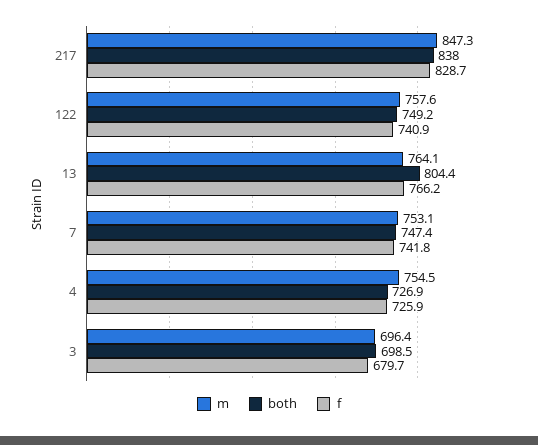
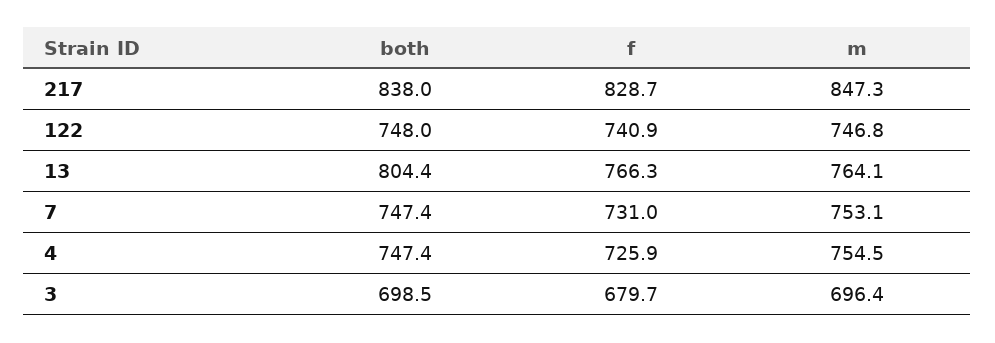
  {
    "m": {
      "217": 847.3,
-     "122": 757.6,
+     "122": 746.8,
      "13": 764.1,
      "7": 753.1,
      "4": 754.5,
      "3": 696.4
    },
    "both": {
      "217": 838,
-     "122": 749.2,
+     "122": 748,
      "13": 804.4,
      "7": 747.4,
-     "4": 726.9,
+     "4": 747.4,
      "3": 698.5
    },
    "f": {
      "217": 828.7,
      "122": 740.9,
-     "13": 766.2,
+     "13": 766.3,
-     "7": 741.8,
+     "7": 731,
      "4": 725.9,
      "3": 679.7
    }
  }

